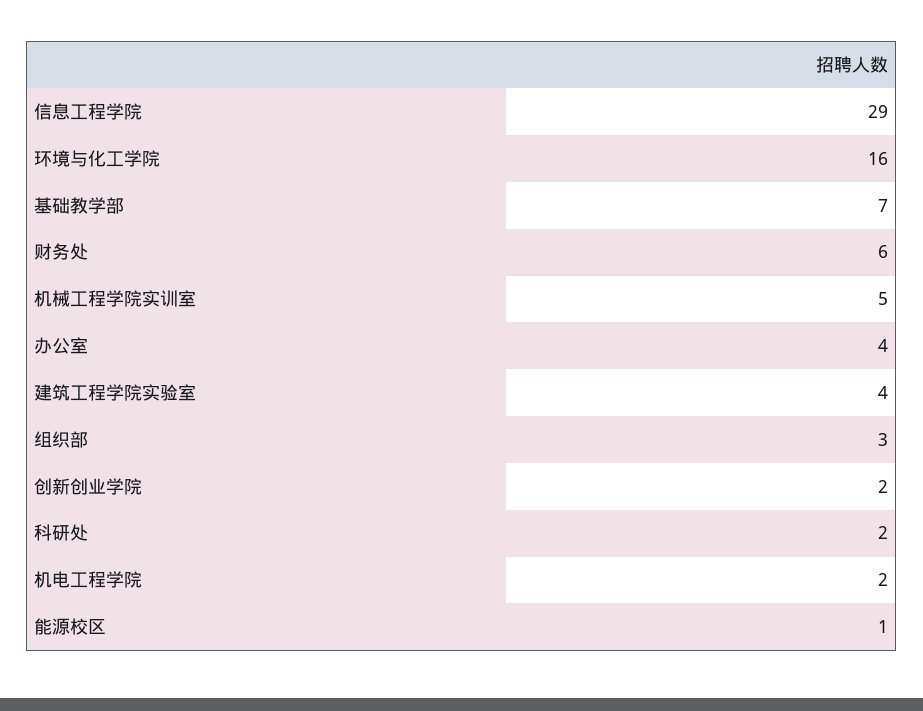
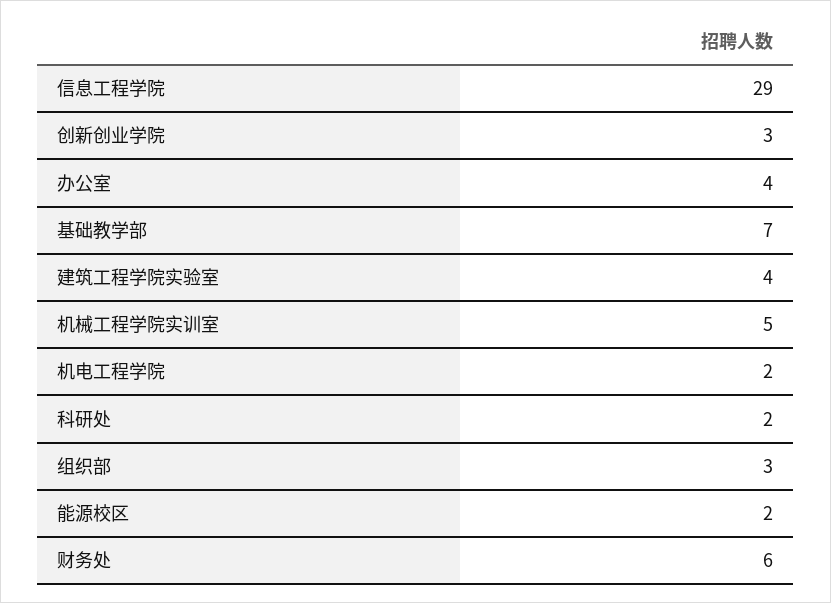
  {
    "信息工程学院": 29,
-   "环境与化工学院": 16,
    "基础教学部": 7,
    "财务处": 6,
    "机械工程学院实训室": 5,
    "办公室": 4,
    "建筑工程学院实验室": 4,
    "组织部": 3,
-   "创新创业学院": 2,
+   "创新创业学院": 3,
    "科研处": 2,
    "机电工程学院": 2,
-   "能源校区": 1
+   "能源校区": 2
  }

